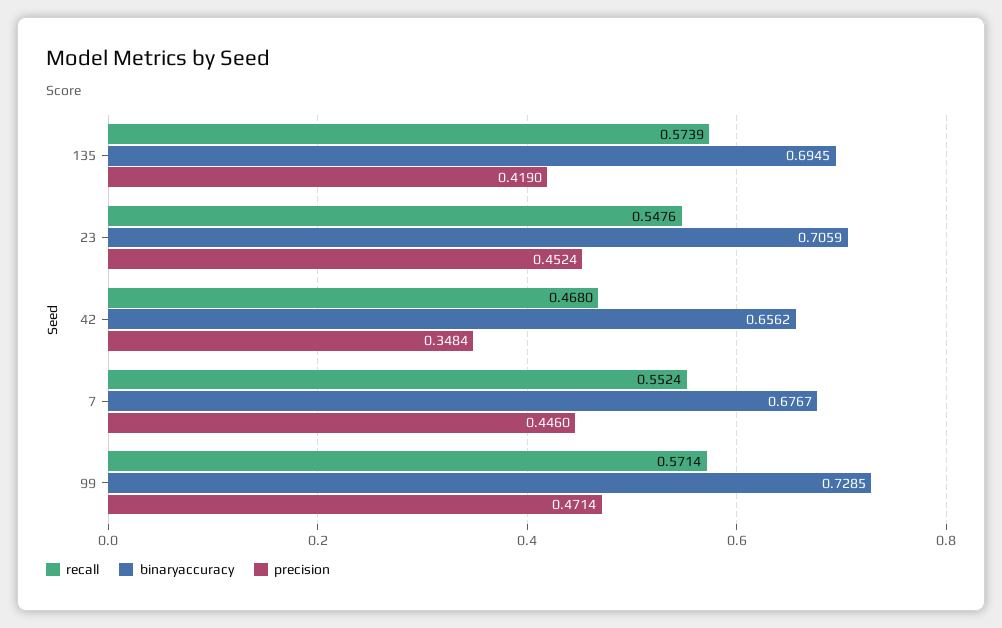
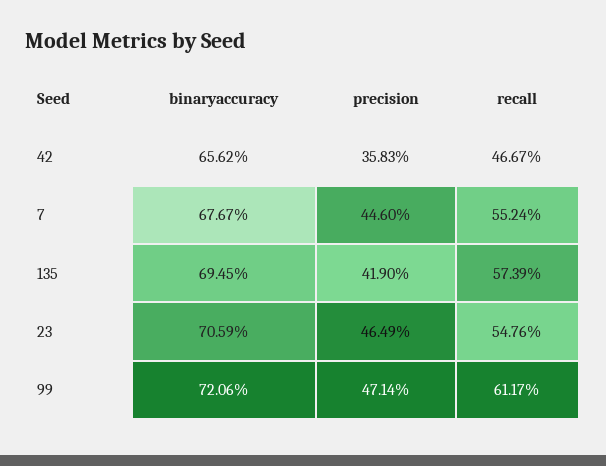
  {
    "recall": {
      "135": 0.5739,
      "23": 0.5476,
-     "42": 0.468,
+     "42": 0.4667,
      "7": 0.5524,
-     "99": 0.5714
+     "99": 0.6117
    },
    "binaryaccuracy": {
      "135": 0.6945,
      "23": 0.7059,
      "42": 0.6562,
      "7": 0.6767,
-     "99": 0.7285
+     "99": 0.7206
    },
    "precision": {
      "135": 0.419,
-     "23": 0.4524,
+     "23": 0.4649,
-     "42": 0.3484,
+     "42": 0.3583,
      "7": 0.446,
      "99": 0.4714
    }
  }

